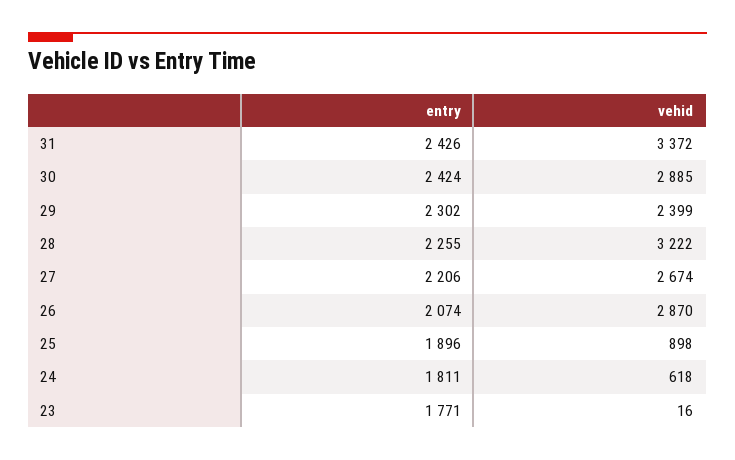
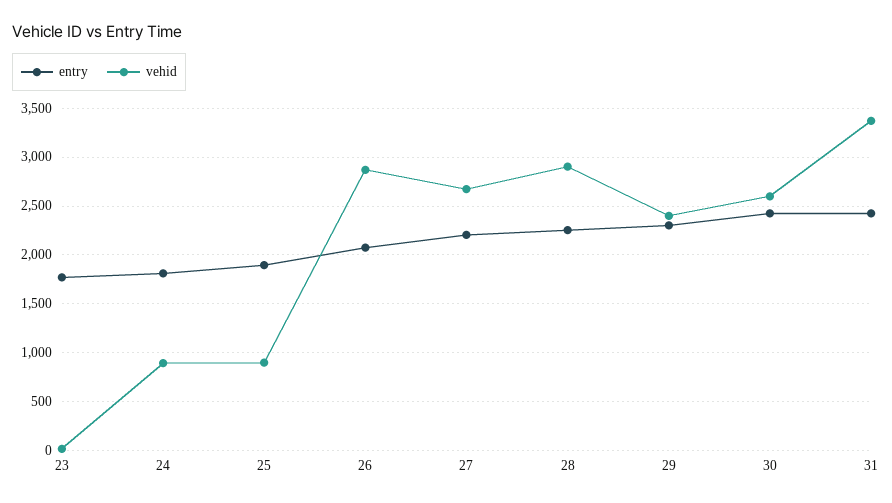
  {
    "entry": {
      "31": 2426,
      "30": 2424,
      "29": 2302,
      "28": 2255,
      "27": 2206,
      "26": 2074,
      "25": 1896,
      "24": 1811,
      "23": 1771
    },
    "vehid": {
      "31": 3372,
-     "30": 2885,
+     "30": 2600,
      "29": 2399,
-     "28": 3222,
+     "28": 2900,
      "27": 2674,
      "26": 2870,
      "25": 898,
-     "24": 618,
+     "24": 900,
      "23": 16
    }
  }

